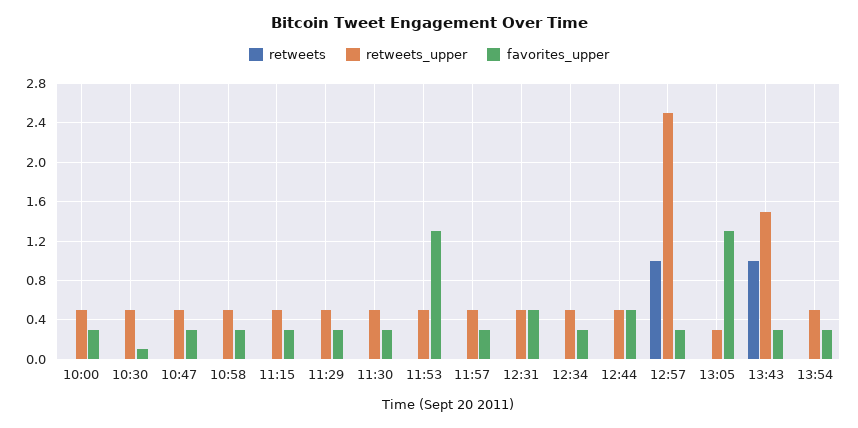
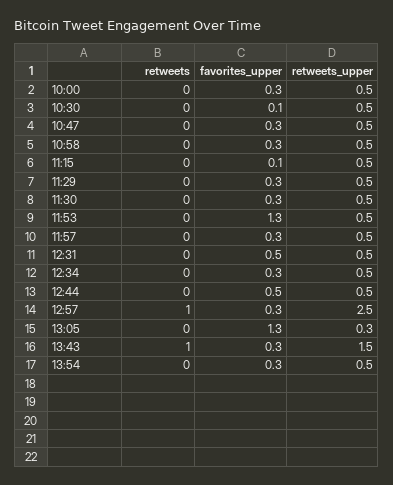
  {
    "retweets": {
      "10:00": 0,
      "10:30": 0,
      "10:47": 0,
      "10:58": 0,
      "11:15": 0,
      "11:29": 0,
      "11:30": 0,
      "11:53": 0,
      "11:57": 0,
      "12:31": 0,
      "12:34": 0,
      "12:44": 0,
      "12:57": 1,
      "13:05": 0,
      "13:43": 1,
      "13:54": 0
    },
    "retweets_upper": {
      "10:00": 0.5,
      "10:30": 0.5,
      "10:47": 0.5,
      "10:58": 0.5,
      "11:15": 0.5,
      "11:29": 0.5,
      "11:30": 0.5,
      "11:53": 0.5,
      "11:57": 0.5,
      "12:31": 0.5,
      "12:34": 0.5,
      "12:44": 0.5,
      "12:57": 2.5,
      "13:05": 0.3,
      "13:43": 1.5,
      "13:54": 0.5
    },
    "favorites_upper": {
      "10:00": 0.3,
      "10:30": 0.1,
      "10:47": 0.3,
      "10:58": 0.3,
-     "11:15": 0.3,
+     "11:15": 0.1,
      "11:29": 0.3,
      "11:30": 0.3,
      "11:53": 1.3,
      "11:57": 0.3,
      "12:31": 0.5,
      "12:34": 0.3,
      "12:44": 0.5,
      "12:57": 0.3,
      "13:05": 1.3,
      "13:43": 0.3,
      "13:54": 0.3
    }
  }

